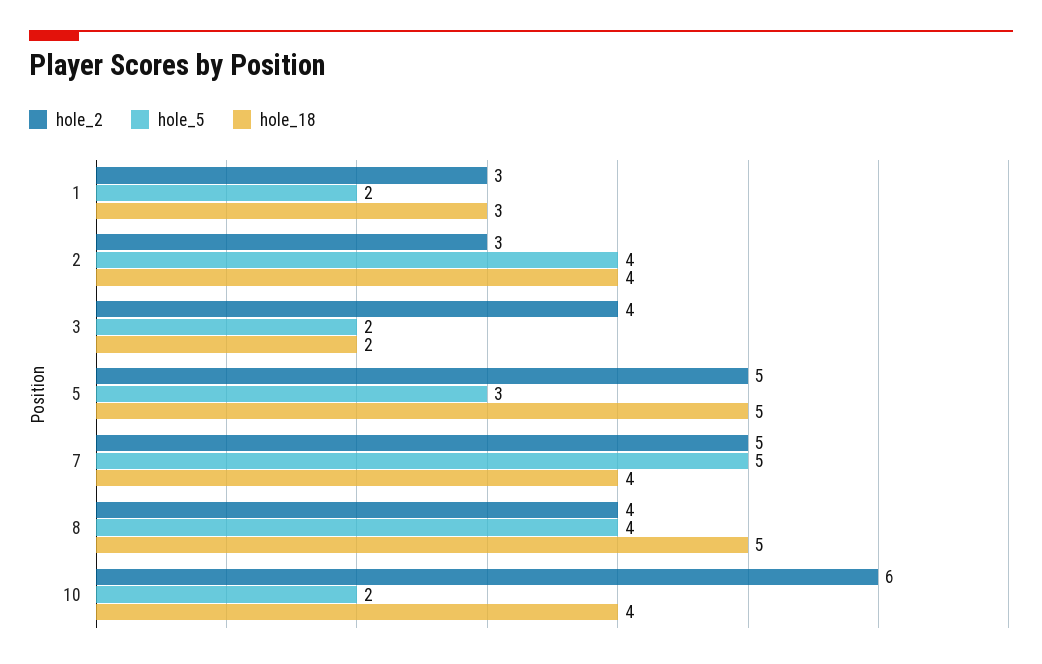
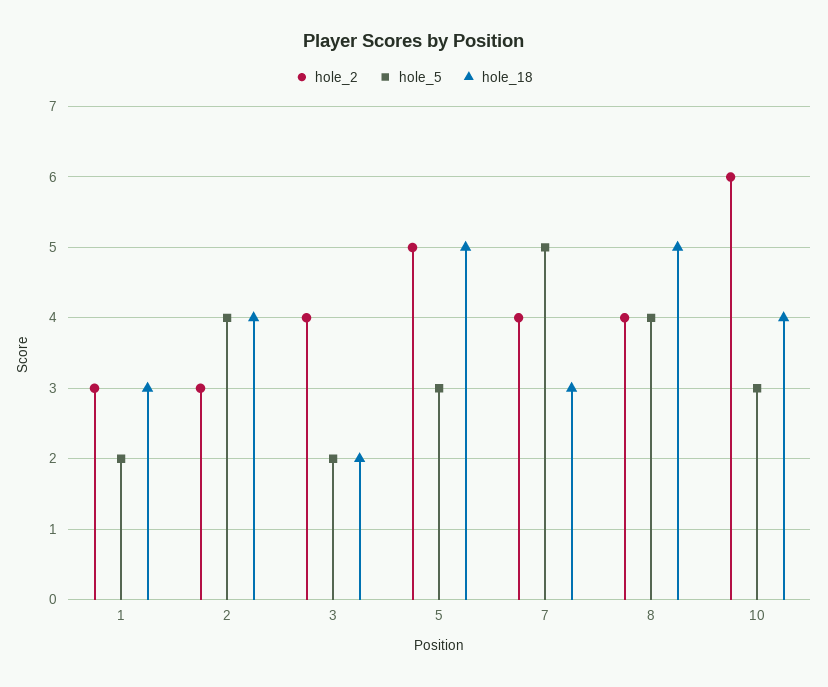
  {
    "hole_2": {
      "1": 3,
      "2": 3,
      "3": 4,
      "5": 5,
-     "7": 5,
+     "7": 4,
      "8": 4,
      "10": 6
    },
    "hole_5": {
      "1": 2,
      "2": 4,
      "3": 2,
      "5": 3,
      "7": 5,
      "8": 4,
-     "10": 2
+     "10": 3
    },
    "hole_18": {
      "1": 3,
      "2": 4,
      "3": 2,
      "5": 5,
-     "7": 4,
+     "7": 3,
      "8": 5,
      "10": 4
    }
  }

